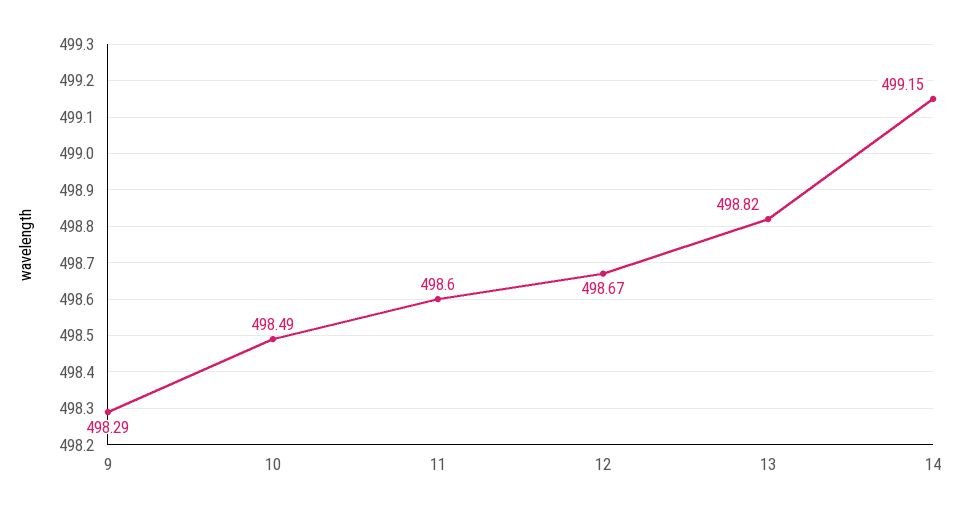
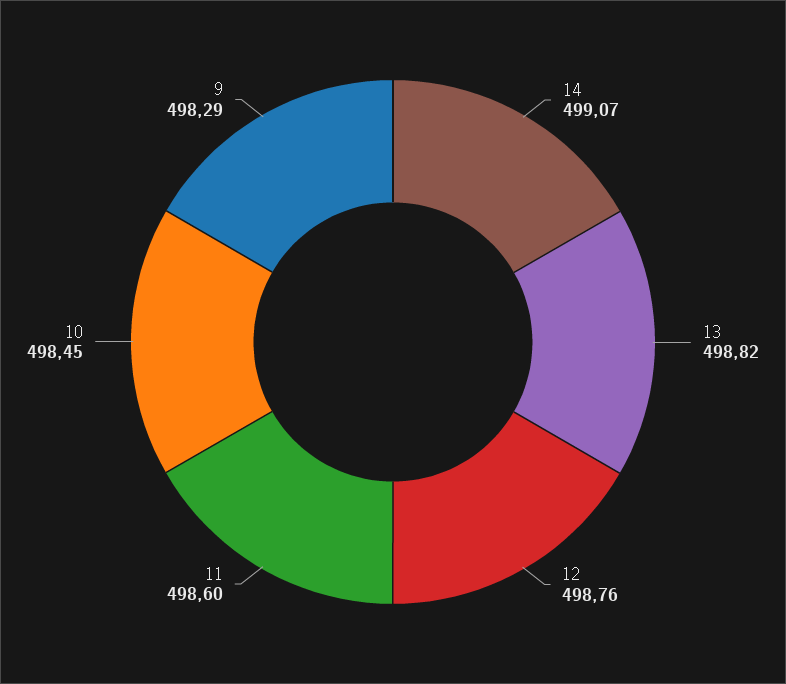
  {
    "9": 498.29,
-   "10": 498.49,
+   "10": 498.45,
    "11": 498.6,
-   "12": 498.67,
+   "12": 498.76,
    "13": 498.82,
-   "14": 499.15
+   "14": 499.07
  }

